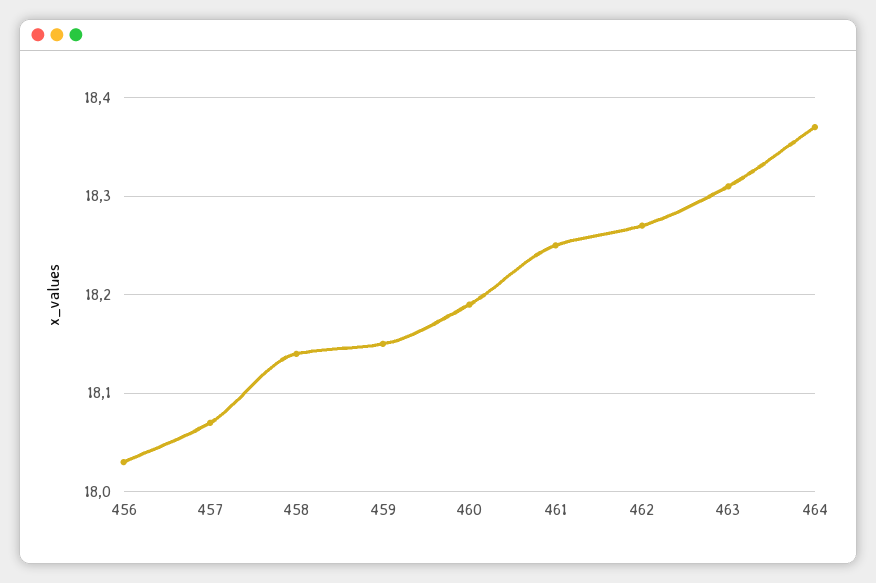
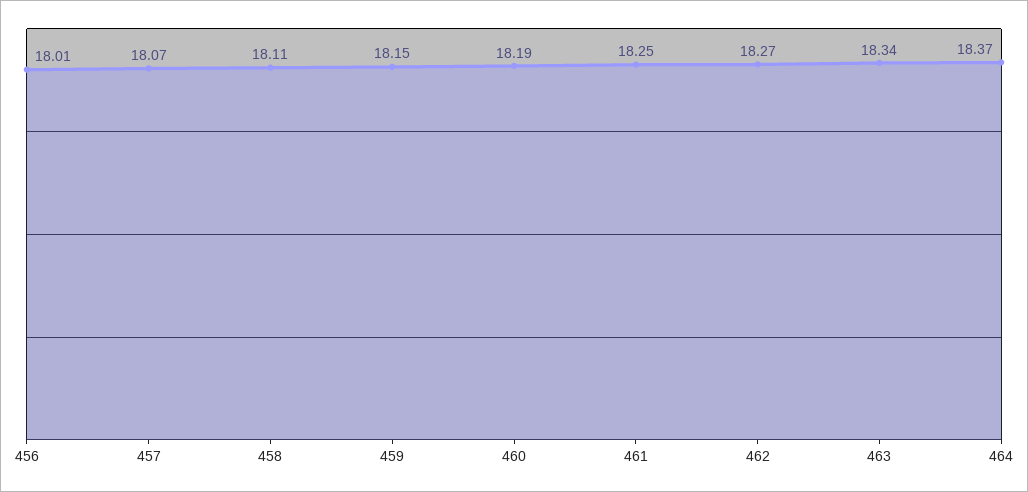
  {
-   "456": 18.03,
+   "456": 18.01,
    "457": 18.07,
-   "458": 18.14,
+   "458": 18.11,
    "459": 18.15,
    "460": 18.19,
    "461": 18.25,
    "462": 18.27,
-   "463": 18.31,
+   "463": 18.34,
    "464": 18.37
  }

